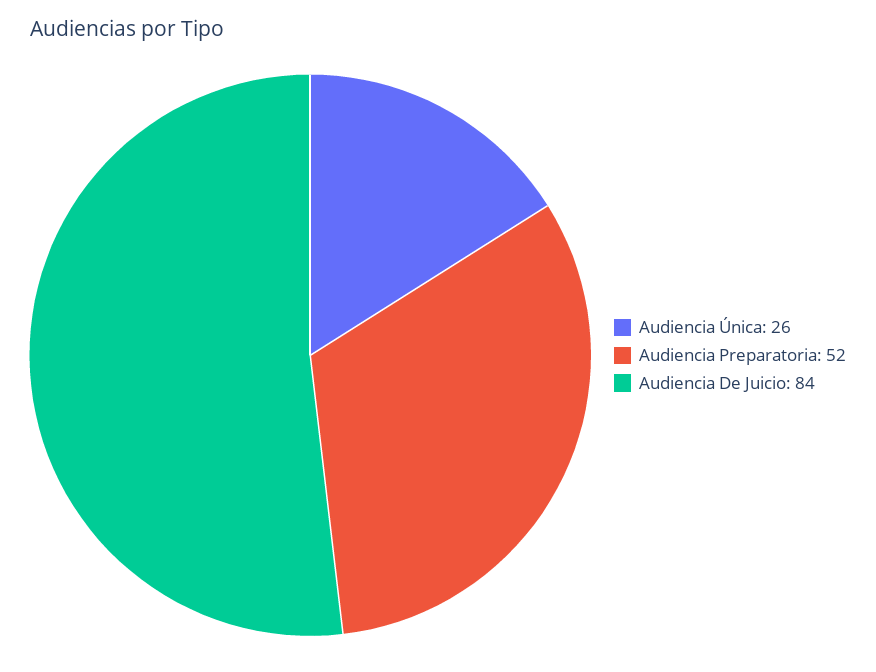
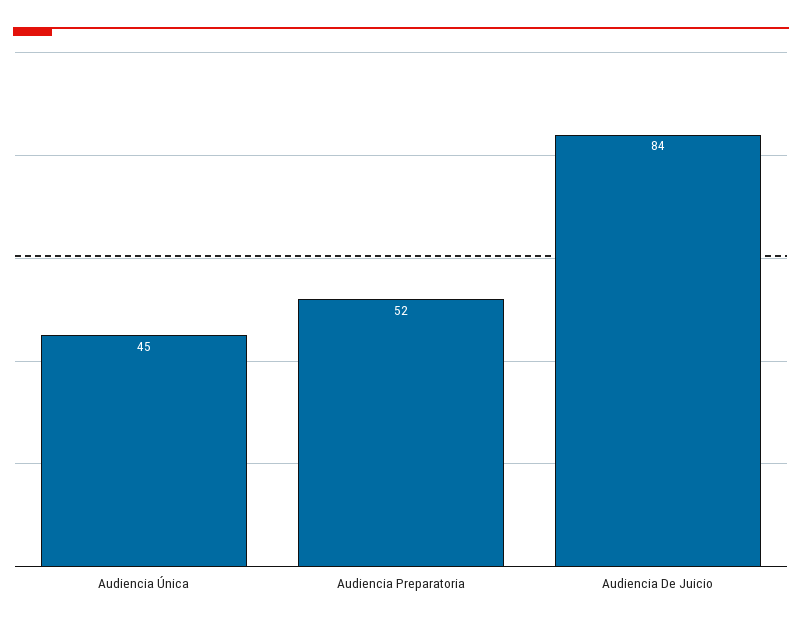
  {
-   "Audiencia Única": 26,
+   "Audiencia Única": 45,
    "Audiencia Preparatoria": 52,
    "Audiencia De Juicio": 84
  }

